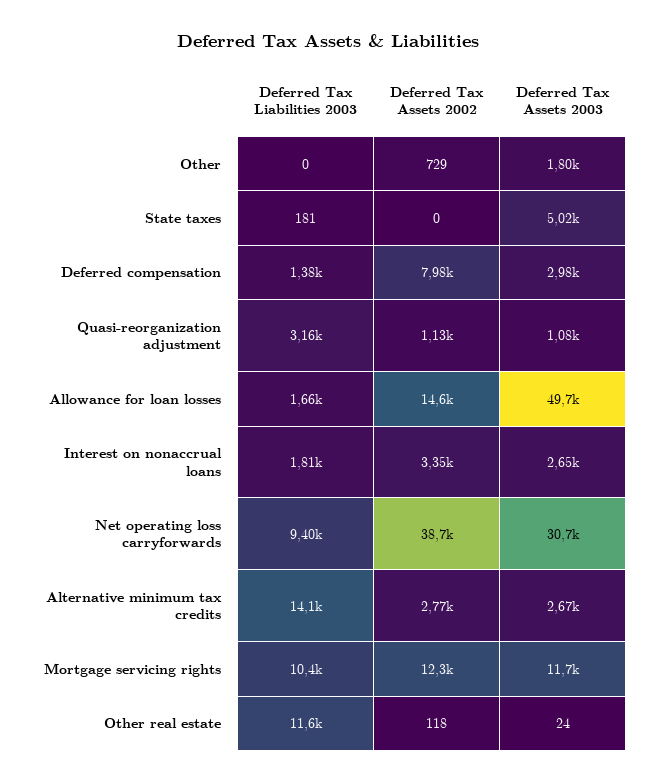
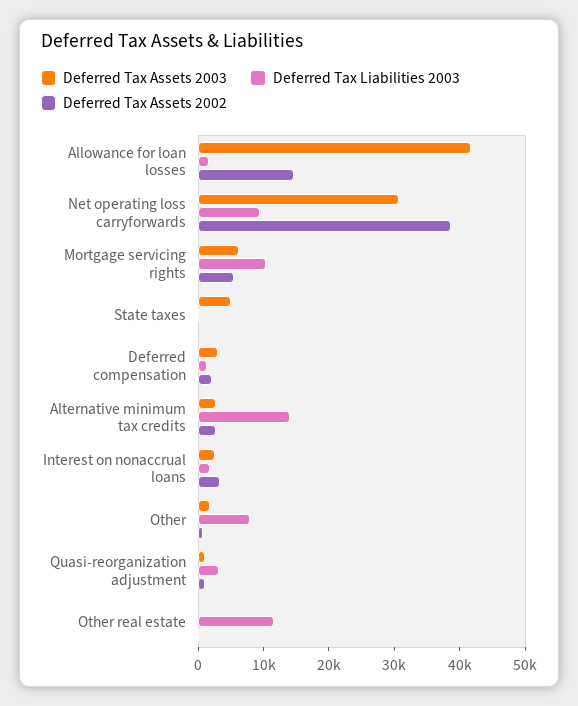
  {
    "Deferred Tax Liabilities 2003": {
-     "Other": 0,
+     "Other": 8000,
      "State taxes": 181,
      "Deferred compensation": 1380,
      "Quasi-reorganization adjustment": 3160,
      "Allowance for loan losses": 1660,
      "Interest on nonaccrual loans": 1810,
      "Net operating loss carryforwards": 9400,
      "Alternative minimum tax credits": 14100,
      "Mortgage servicing rights": 10400,
      "Other real estate": 11600
    },
    "Deferred Tax Assets 2002": {
      "Other": 729,
      "State taxes": 0,
-     "Deferred compensation": 7980,
+     "Deferred compensation": 2000,
      "Quasi-reorganization adjustment": 1130,
      "Allowance for loan losses": 14600,
      "Interest on nonaccrual loans": 3350,
      "Net operating loss carryforwards": 38700,
      "Alternative minimum tax credits": 2770,
-     "Mortgage servicing rights": 12300,
+     "Mortgage servicing rights": 6000,
      "Other real estate": 118
    },
    "Deferred Tax Assets 2003": {
      "Other": 1800,
      "State taxes": 5020,
      "Deferred compensation": 2980,
      "Quasi-reorganization adjustment": 1080,
-     "Allowance for loan losses": 49700,
+     "Allowance for loan losses": 42000,
      "Interest on nonaccrual loans": 2650,
      "Net operating loss carryforwards": 30700,
      "Alternative minimum tax credits": 2670,
-     "Mortgage servicing rights": 11700,
+     "Mortgage servicing rights": 6000,
      "Other real estate": 24
    }
  }

